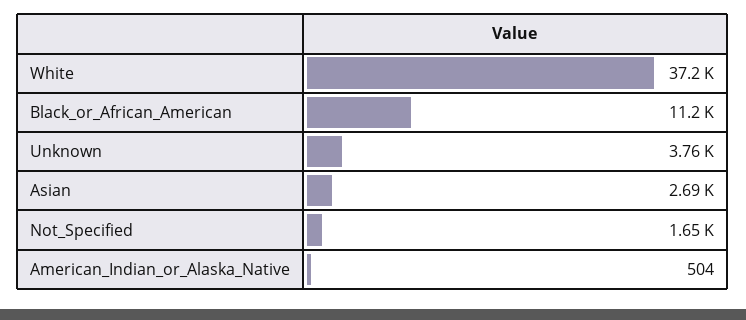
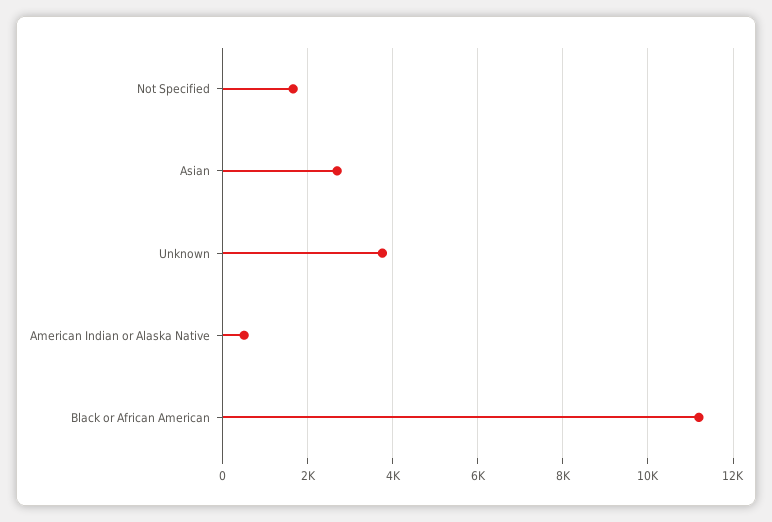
  {
-   "White": 37200,
    "Black_or_African_American": 11200,
    "Unknown": 3760,
    "Asian": 2690,
    "Not_Specified": 1650,
    "American_Indian_or_Alaska_Native": 504
  }

